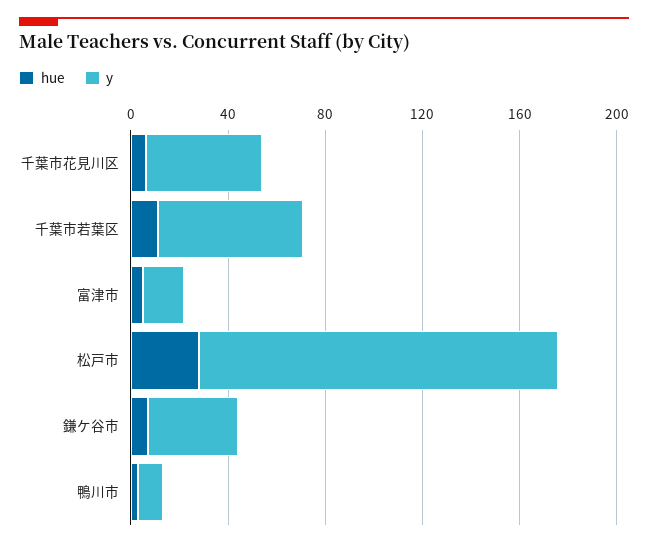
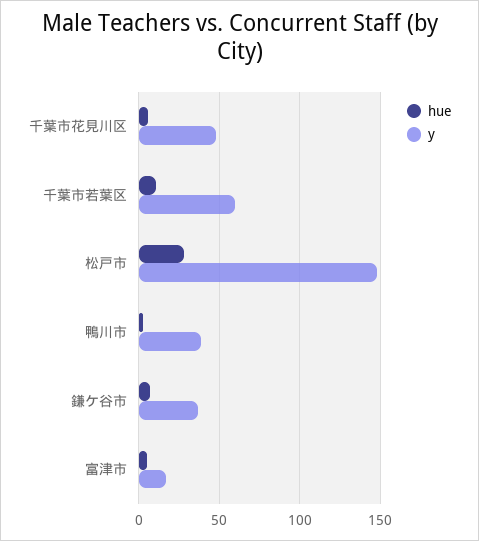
  {
    "hue": {
      "千葉市花見川区": 5,
      "千葉市若葉区": 10,
      "富津市": 5,
      "松戸市": 30,
      "鎌ケ谷市": 5,
      "鴨川市": 5
    },
    "y": {
      "千葉市花見川区": 50,
      "千葉市若葉区": 60,
      "富津市": 15,
      "松戸市": 150,
      "鎌ケ谷市": 35,
-     "鴨川市": 10
+     "鴨川市": 40
    }
  }

